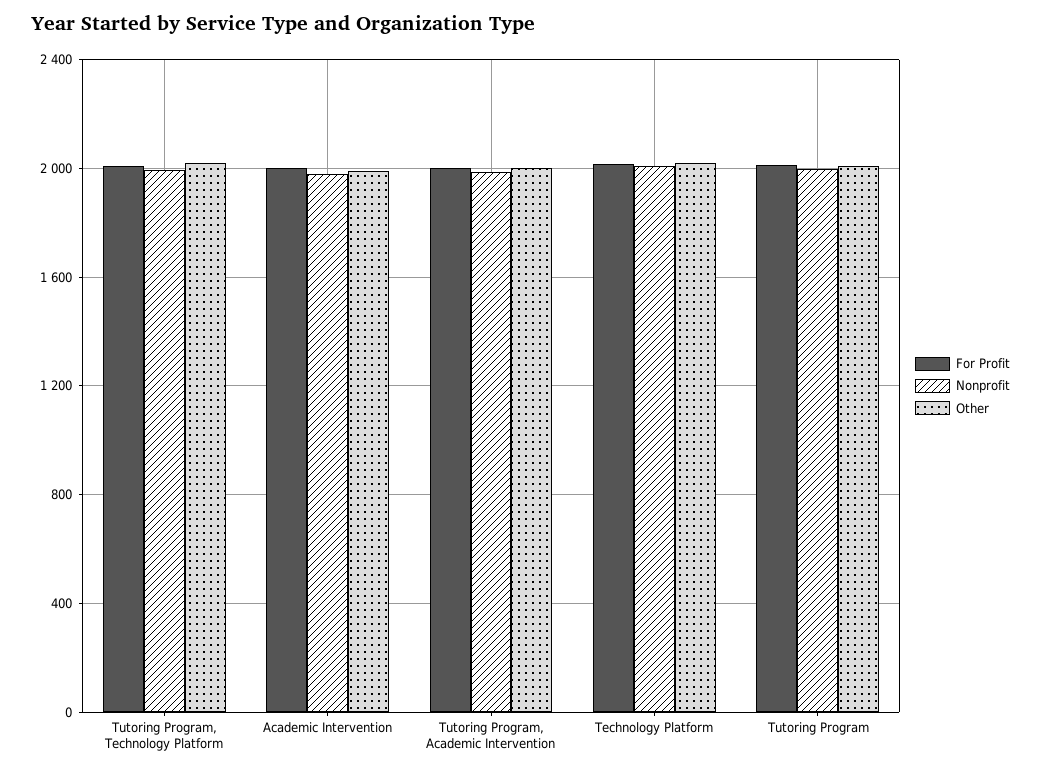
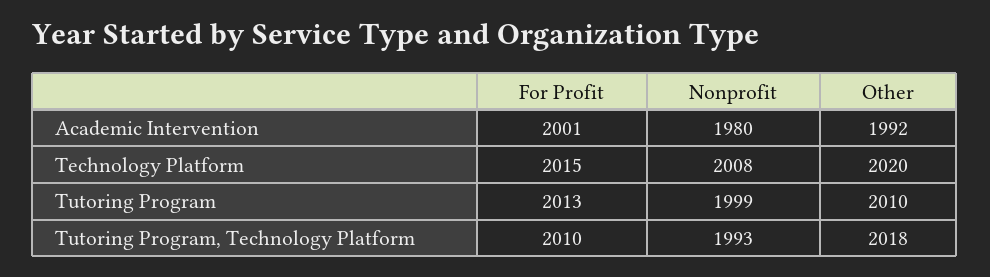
  {
    "For Profit": {
      "Tutoring Program, Technology Platform": 2010,
      "Academic Intervention": 2001,
-     "Tutoring Program, Academic Intervention": 2000,
      "Technology Platform": 2015,
      "Tutoring Program": 2013
    },
    "Nonprofit": {
      "Tutoring Program, Technology Platform": 1993,
      "Academic Intervention": 1980,
-     "Tutoring Program, Academic Intervention": 2000,
      "Technology Platform": 2008,
      "Tutoring Program": 1999
    },
    "Other": {
      "Tutoring Program, Technology Platform": 2018,
      "Academic Intervention": 1992,
-     "Tutoring Program, Academic Intervention": 2000,
      "Technology Platform": 2020,
      "Tutoring Program": 2010
    }
  }

